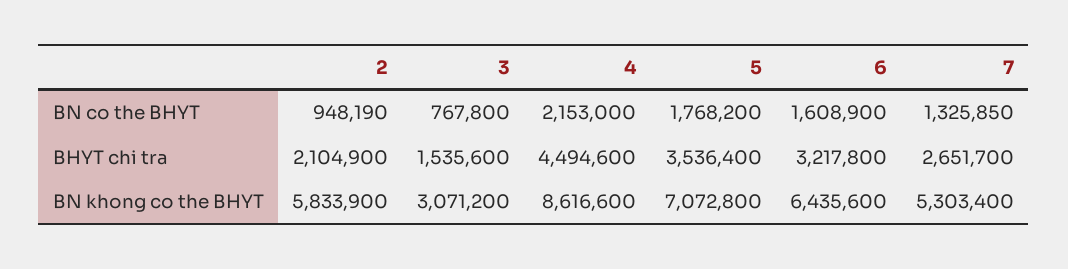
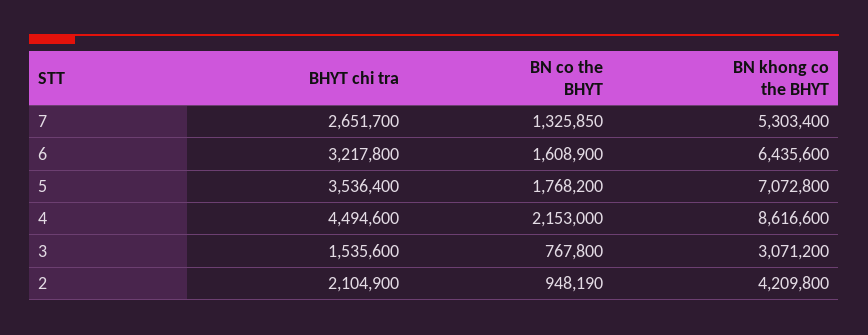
  {
    "2": {
      "BN co the BHYT": 948190,
      "BHYT chi tra": 2104900,
-     "BN khong co the BHYT": 5833900
+     "BN khong co the BHYT": 4209800
    },
    "3": {
      "BN co the BHYT": 767800,
      "BHYT chi tra": 1535600,
      "BN khong co the BHYT": 3071200
    },
    "4": {
      "BN co the BHYT": 2153000,
      "BHYT chi tra": 4494600,
      "BN khong co the BHYT": 8616600
    },
    "5": {
      "BN co the BHYT": 1768200,
      "BHYT chi tra": 3536400,
      "BN khong co the BHYT": 7072800
    },
    "6": {
      "BN co the BHYT": 1608900,
      "BHYT chi tra": 3217800,
      "BN khong co the BHYT": 6435600
    },
    "7": {
      "BN co the BHYT": 1325850,
      "BHYT chi tra": 2651700,
      "BN khong co the BHYT": 5303400
    }
  }

